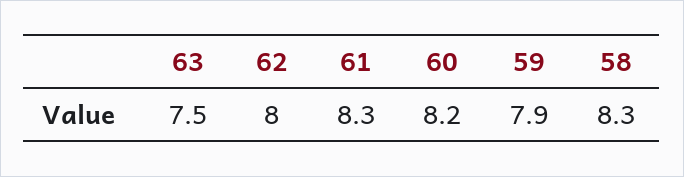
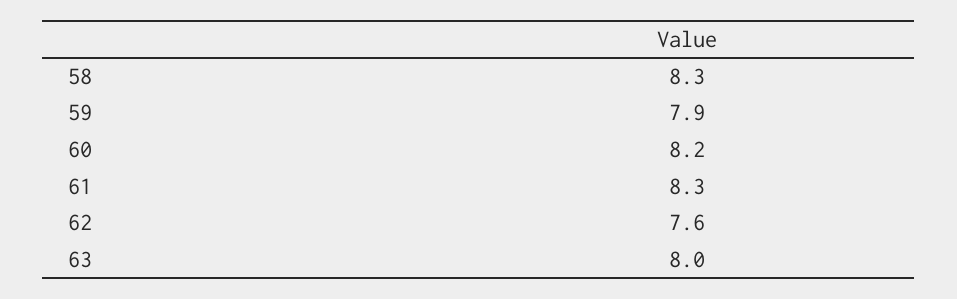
  {
-   "63": 7.5,
+   "63": 8,
-   "62": 8,
+   "62": 7.6,
    "61": 8.3,
    "60": 8.2,
    "59": 7.9,
    "58": 8.3
  }

